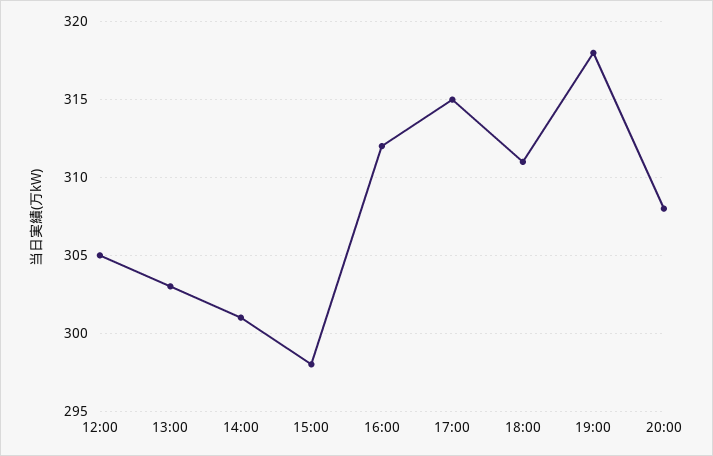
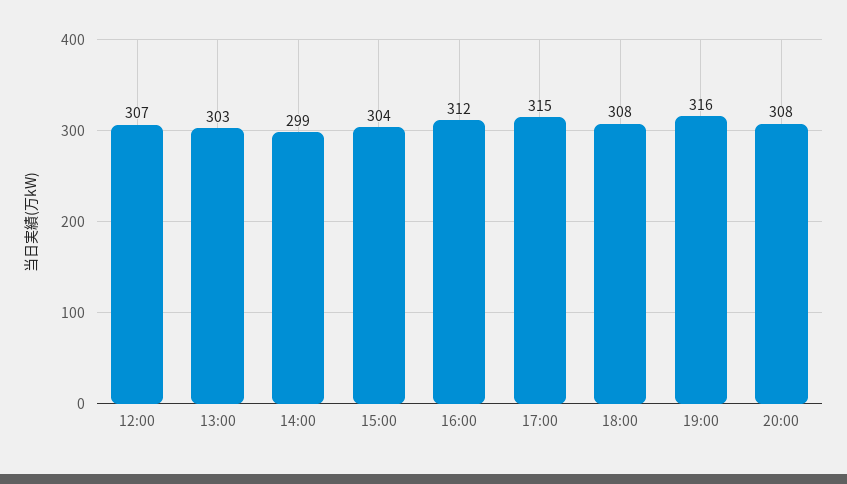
  {
-   "12:00": 305,
+   "12:00": 307,
    "13:00": 303,
-   "14:00": 301,
+   "14:00": 299,
-   "15:00": 298,
+   "15:00": 304,
    "16:00": 312,
    "17:00": 315,
-   "18:00": 311,
+   "18:00": 308,
-   "19:00": 318,
+   "19:00": 316,
    "20:00": 308
  }

